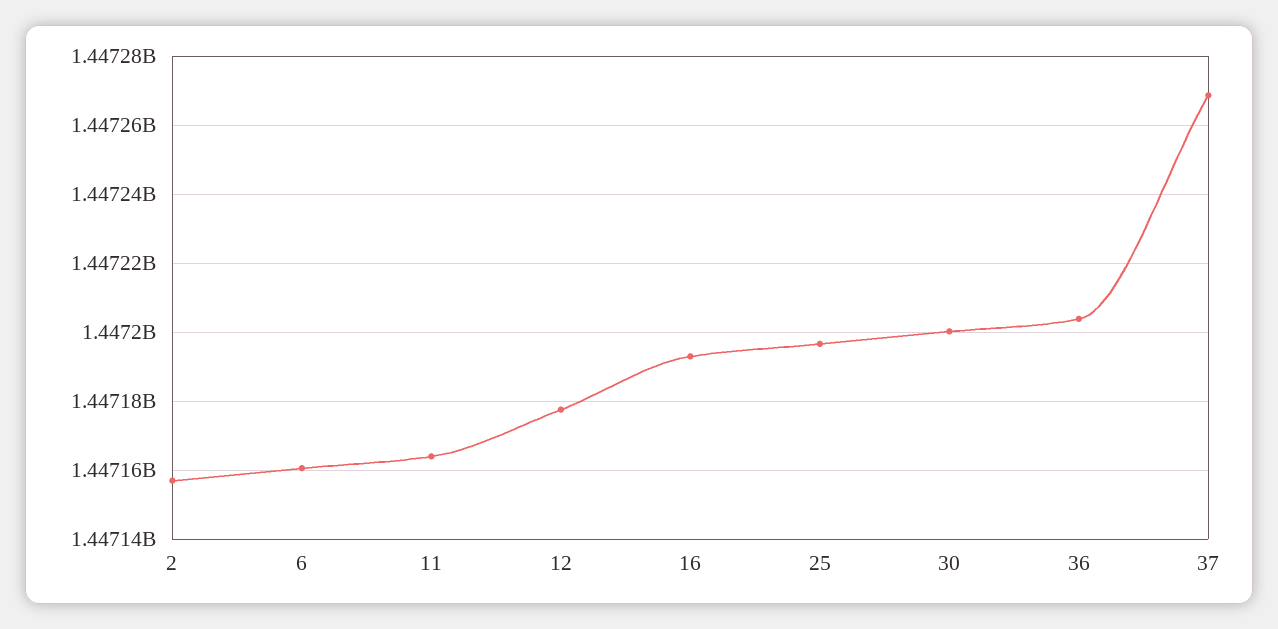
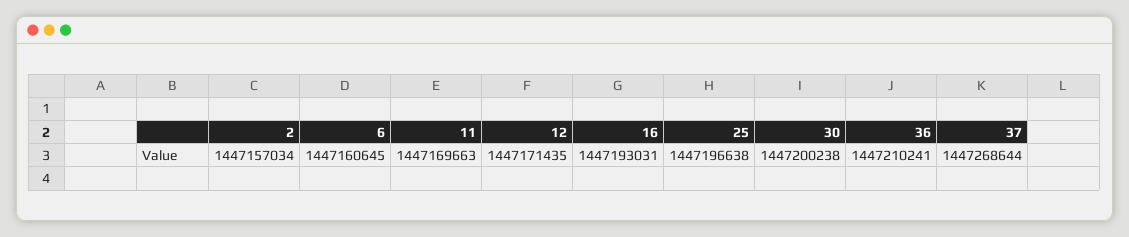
  {
    "2": 1447157034,
    "6": 1447160645,
-   "11": 1447164000,
+   "11": 1447169663,
-   "12": 1447178000,
+   "12": 1447171435,
    "16": 1447193031,
    "25": 1447196638,
    "30": 1447200238,
-   "36": 1447204000,
+   "36": 1447210241,
    "37": 1447268644
  }

